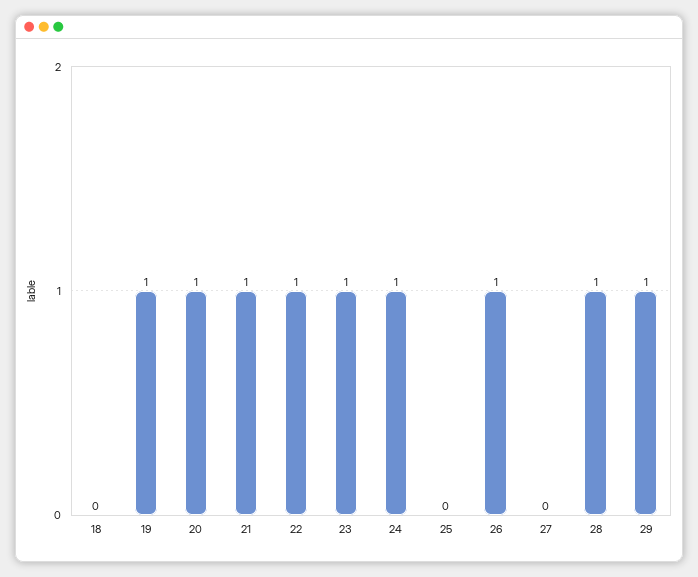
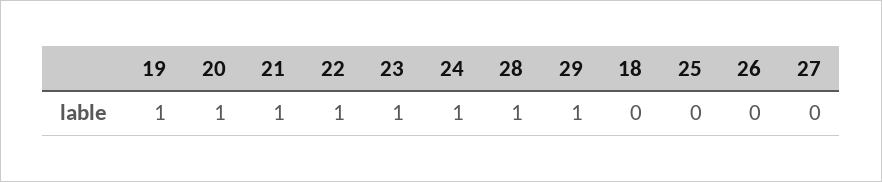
  {
    "18": 0,
    "19": 1,
    "20": 1,
    "21": 1,
    "22": 1,
    "23": 1,
    "24": 1,
    "25": 0,
-   "26": 1,
+   "26": 0,
    "27": 0,
    "28": 1,
    "29": 1
  }

